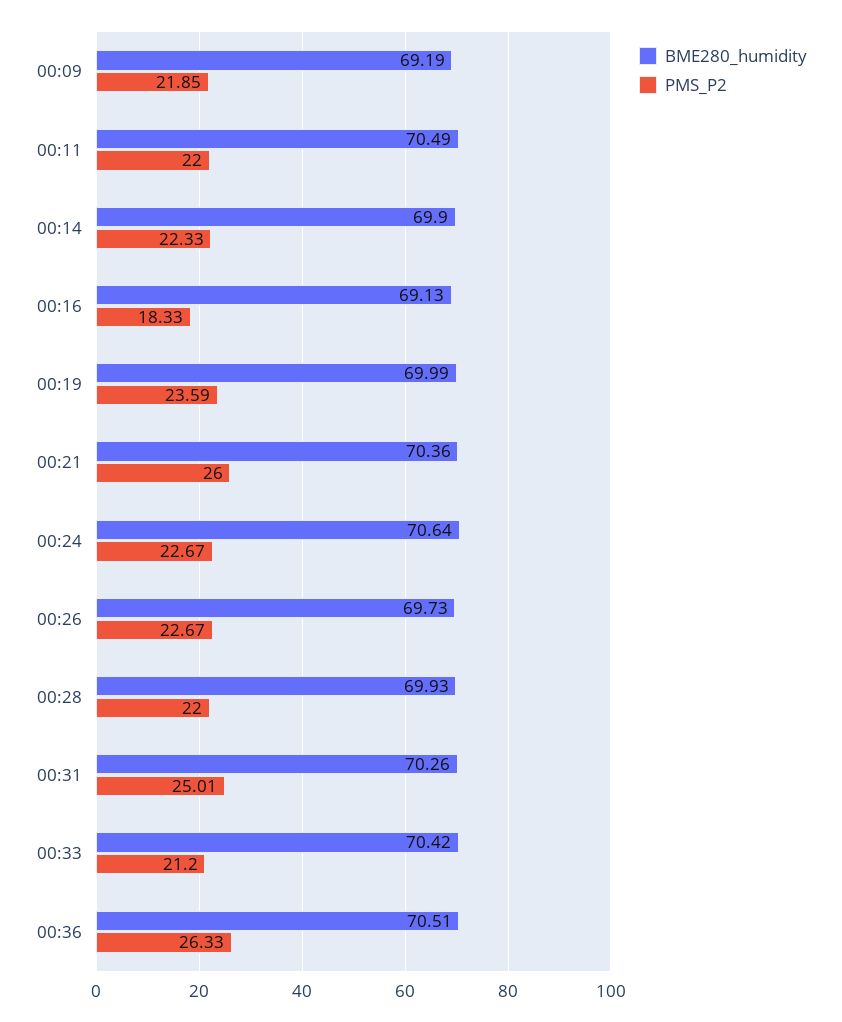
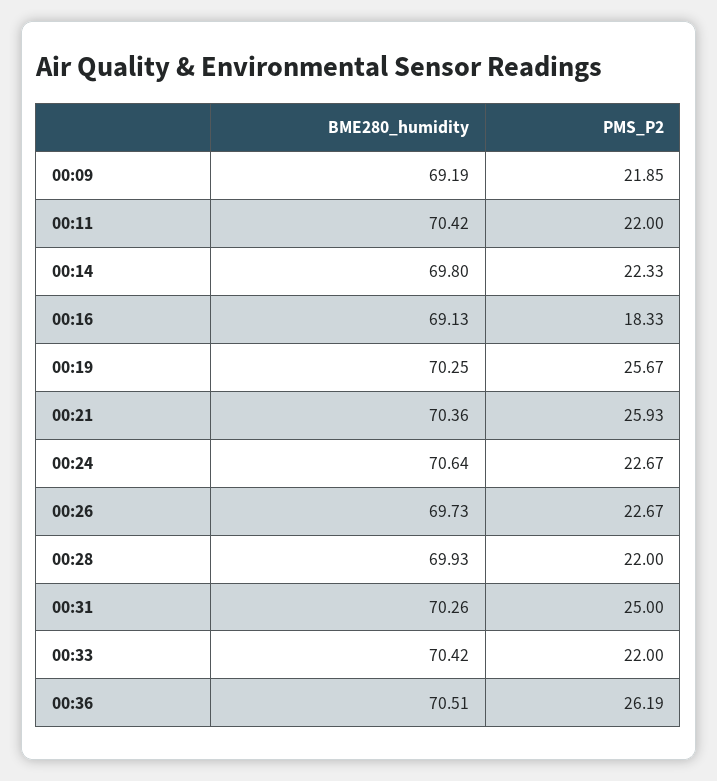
  {
    "BME280_humidity": {
      "00:09": 69.19,
-     "00:11": 70.49,
+     "00:11": 70.42,
-     "00:14": 69.9,
+     "00:14": 69.8,
      "00:16": 69.13,
-     "00:19": 69.99,
+     "00:19": 70.25,
      "00:21": 70.36,
      "00:24": 70.64,
      "00:26": 69.73,
      "00:28": 69.93,
      "00:31": 70.26,
      "00:33": 70.42,
      "00:36": 70.51
    },
    "PMS_P2": {
      "00:09": 21.85,
      "00:11": 22,
      "00:14": 22.33,
      "00:16": 18.33,
-     "00:19": 23.59,
+     "00:19": 25.67,
-     "00:21": 26,
+     "00:21": 25.93,
      "00:24": 22.67,
      "00:26": 22.67,
      "00:28": 22,
-     "00:31": 25.01,
+     "00:31": 25,
-     "00:33": 21.2,
+     "00:33": 22,
-     "00:36": 26.33
+     "00:36": 26.19
    }
  }

